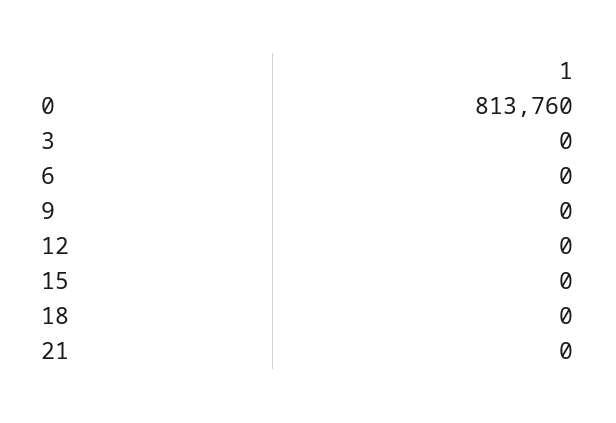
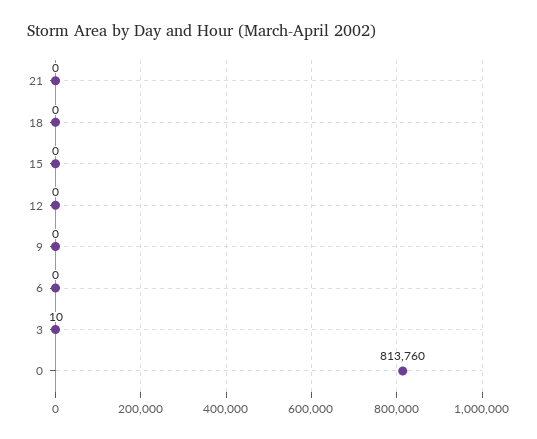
  {
    "0": 813760,
-   "3": 0,
+   "3": 10,
    "6": 0,
    "9": 0,
    "12": 0,
    "15": 0,
    "18": 0,
    "21": 0
  }

